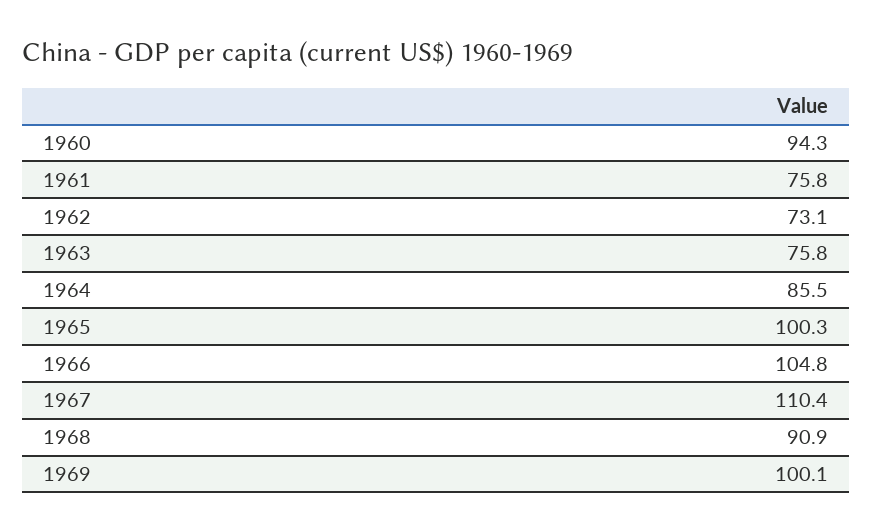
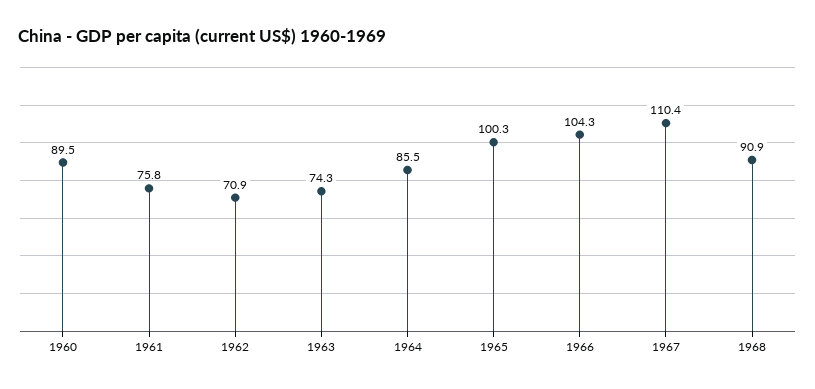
  {
-   "1960": 94.3,
+   "1960": 89.5,
    "1961": 75.8,
-   "1962": 73.1,
+   "1962": 70.9,
-   "1963": 75.8,
+   "1963": 74.3,
    "1964": 85.5,
    "1965": 100.3,
-   "1966": 104.8,
+   "1966": 104.3,
    "1967": 110.4,
-   "1968": 90.9,
+   "1968": 90.9
-   "1969": 100.1
  }

